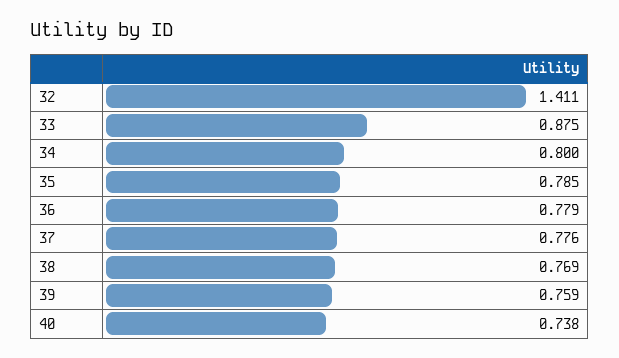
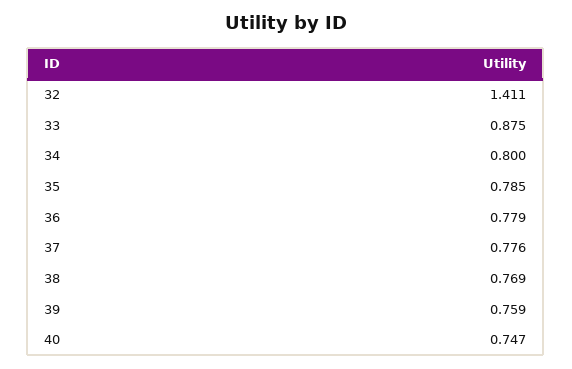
  {
    "32": 1.411,
    "33": 0.875,
    "34": 0.8,
    "35": 0.785,
    "36": 0.779,
    "37": 0.776,
    "38": 0.769,
    "39": 0.759,
-   "40": 0.738
+   "40": 0.747
  }

